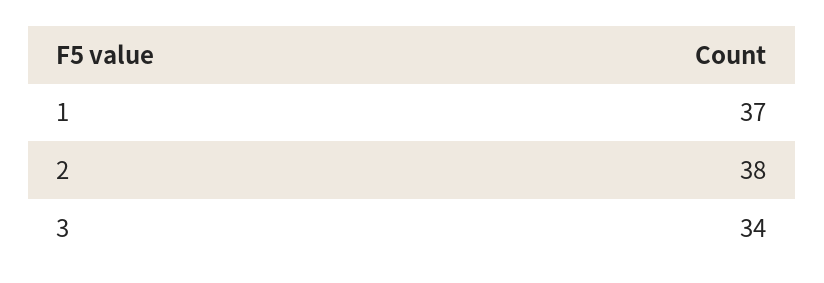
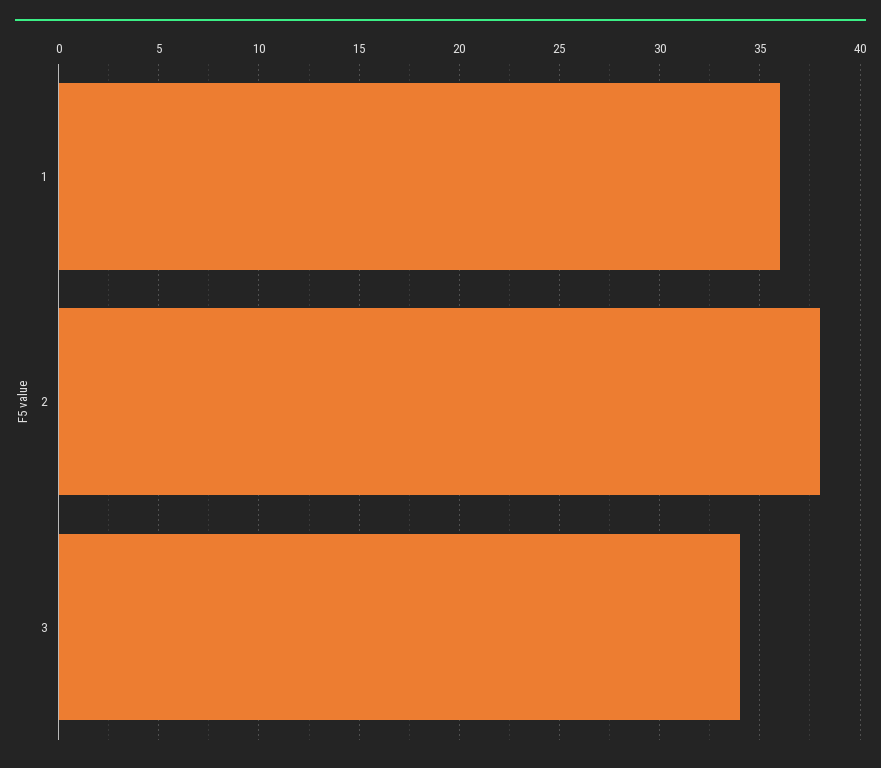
  {
-   "1": 37,
+   "1": 36,
    "2": 38,
    "3": 34
  }

